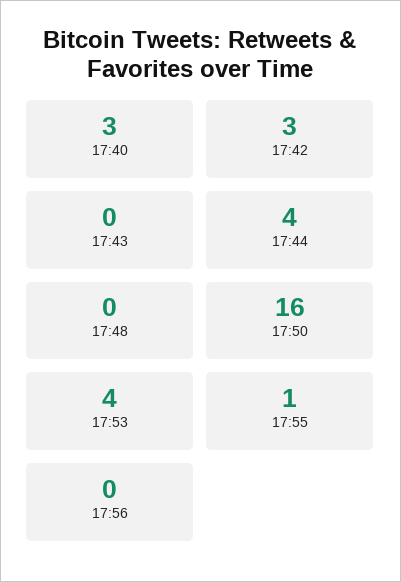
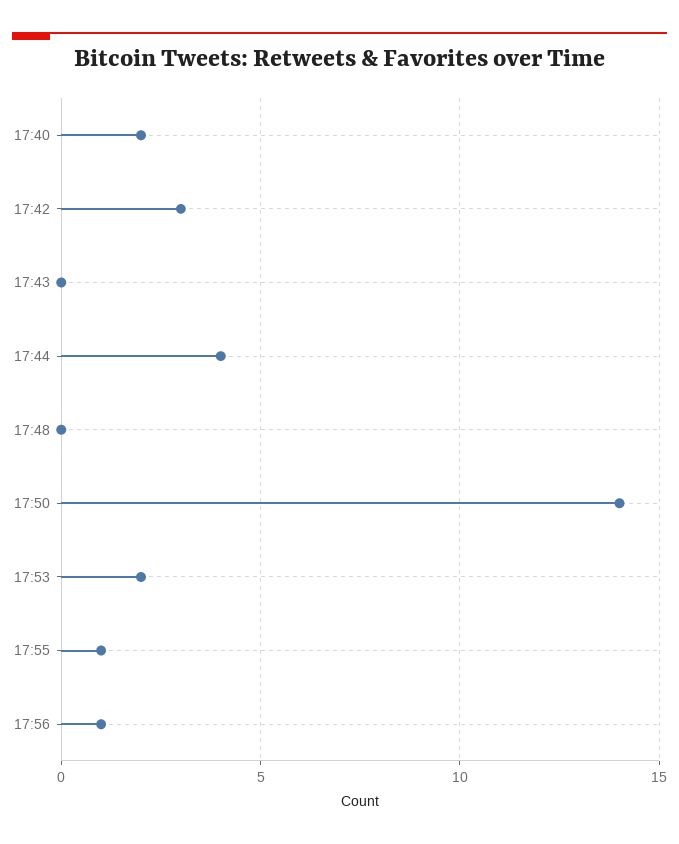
  {
-   "17:40": 3,
+   "17:40": 2,
    "17:42": 3,
    "17:43": 0,
    "17:44": 4,
    "17:48": 0,
-   "17:50": 16,
+   "17:50": 14,
-   "17:53": 4,
+   "17:53": 2,
    "17:55": 1,
-   "17:56": 0
+   "17:56": 1
  }

